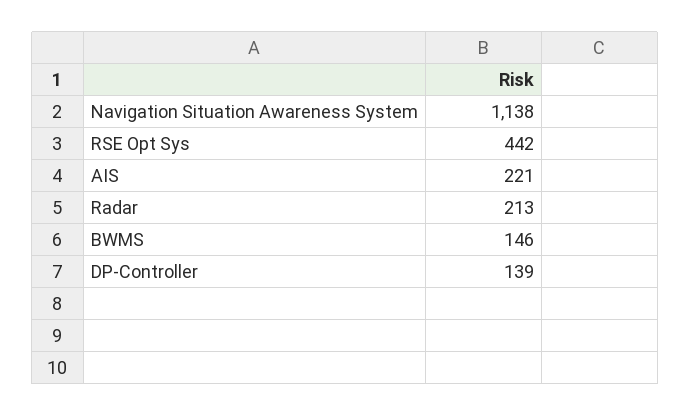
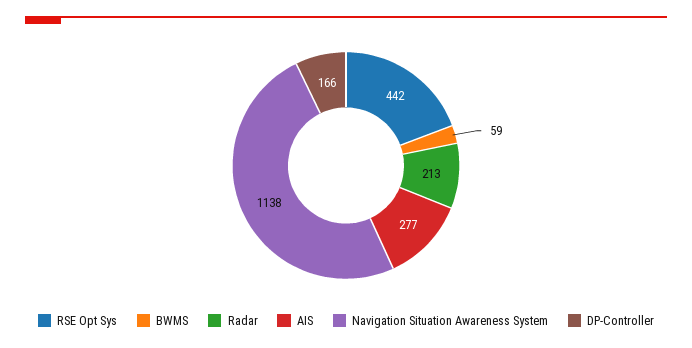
  {
    "Navigation Situation Awareness System": 1138,
    "RSE Opt Sys": 442,
-   "AIS": 221,
+   "AIS": 277,
    "Radar": 213,
-   "BWMS": 146,
+   "BWMS": 59,
-   "DP-Controller": 139
+   "DP-Controller": 166
  }

